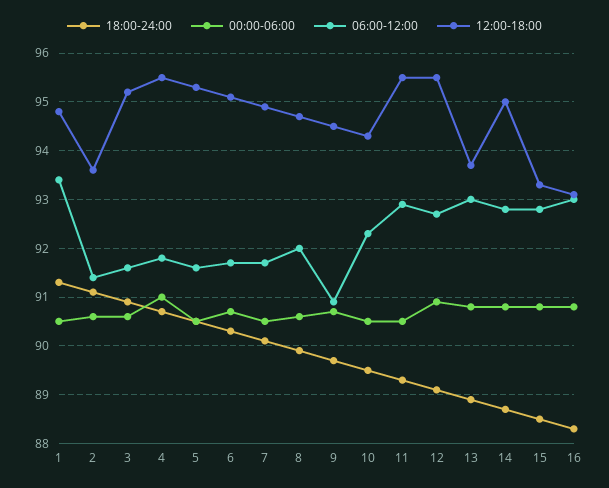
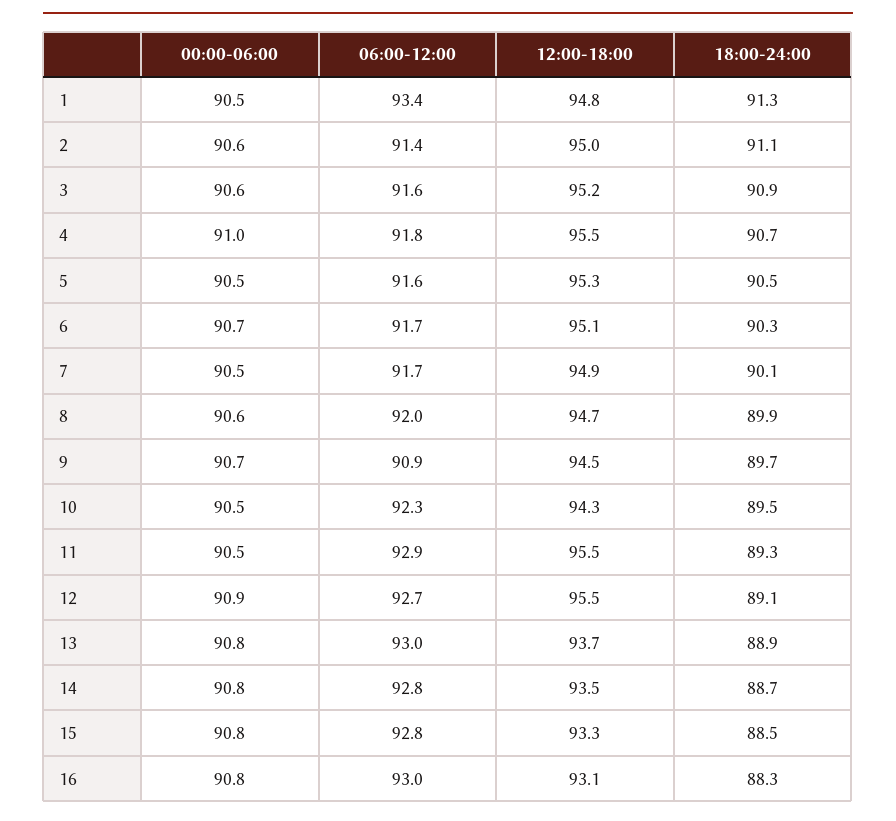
  {
    "18:00-24:00": {
      "1": 91.3,
      "2": 91.1,
      "3": 90.9,
      "4": 90.7,
      "5": 90.5,
      "6": 90.3,
      "7": 90.1,
      "8": 89.9,
      "9": 89.7,
      "10": 89.5,
      "11": 89.3,
      "12": 89.1,
      "13": 88.9,
      "14": 88.7,
      "15": 88.5,
      "16": 88.3
    },
    "00:00-06:00": {
      "1": 90.5,
      "2": 90.6,
      "3": 90.6,
      "4": 91,
      "5": 90.5,
      "6": 90.7,
      "7": 90.5,
      "8": 90.6,
      "9": 90.7,
      "10": 90.5,
      "11": 90.5,
      "12": 90.9,
      "13": 90.8,
      "14": 90.8,
      "15": 90.8,
      "16": 90.8
    },
    "06:00-12:00": {
      "1": 93.4,
      "2": 91.4,
      "3": 91.6,
      "4": 91.8,
      "5": 91.6,
      "6": 91.7,
      "7": 91.7,
      "8": 92,
      "9": 90.9,
      "10": 92.3,
      "11": 92.9,
      "12": 92.7,
      "13": 93,
      "14": 92.8,
      "15": 92.8,
      "16": 93
    },
    "12:00-18:00": {
      "1": 94.8,
-     "2": 93.5,
+     "2": 95,
      "3": 95.2,
      "4": 95.5,
      "5": 95.3,
      "6": 95.1,
      "7": 94.9,
      "8": 94.7,
      "9": 94.5,
      "10": 94.3,
      "11": 95.5,
      "12": 95.5,
      "13": 93.7,
-     "14": 95,
+     "14": 93.5,
      "15": 93.3,
      "16": 93.1
    }
  }

